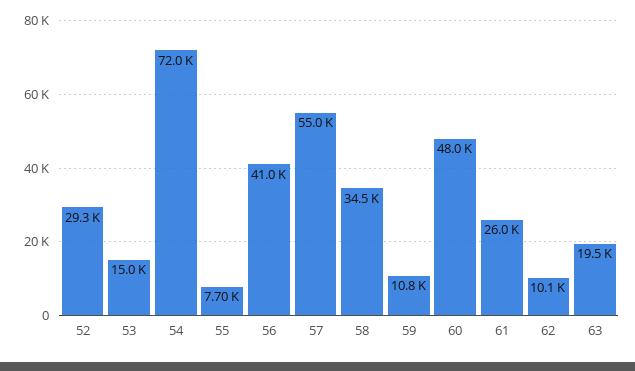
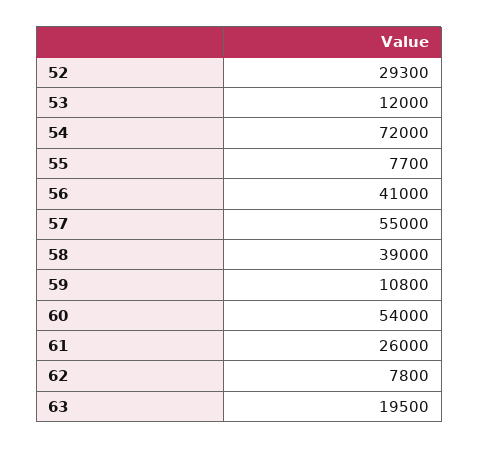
  {
    "52": 29300,
-   "53": 15000,
+   "53": 12000,
    "54": 72000,
    "55": 7700,
    "56": 41000,
    "57": 55000,
-   "58": 34500,
+   "58": 39000,
    "59": 10800,
-   "60": 48000,
+   "60": 54000,
    "61": 26000,
-   "62": 10100,
+   "62": 7800,
    "63": 19500
  }

